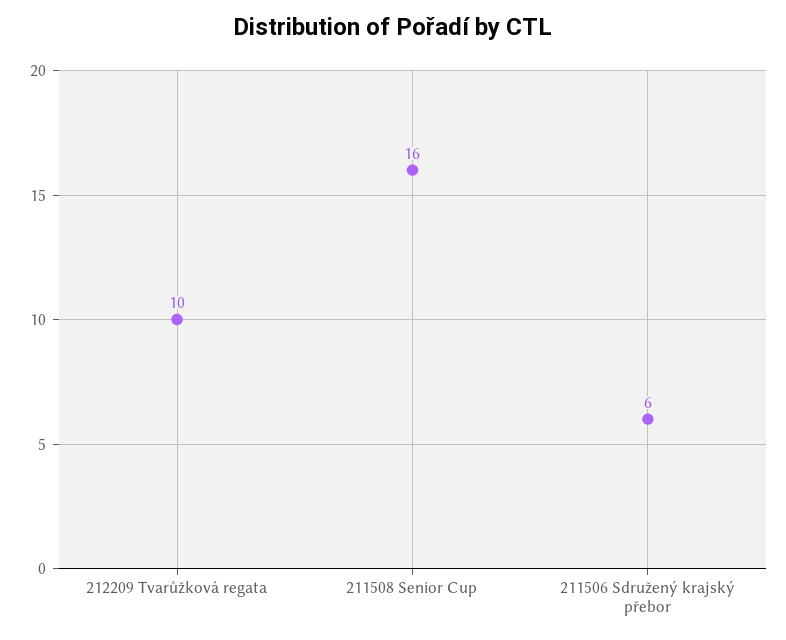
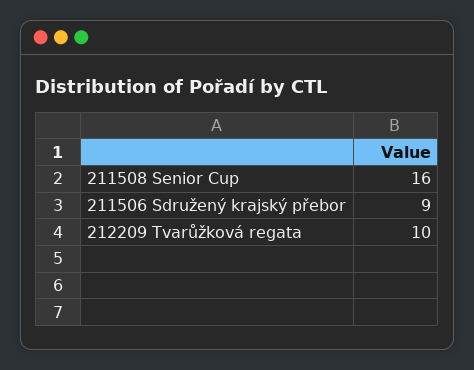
  {
    "212209 Tvarůžková regata": 10,
    "211508 Senior Cup": 16,
-   "211506 Sdružený krajský přebor": 6
+   "211506 Sdružený krajský přebor": 9
  }

